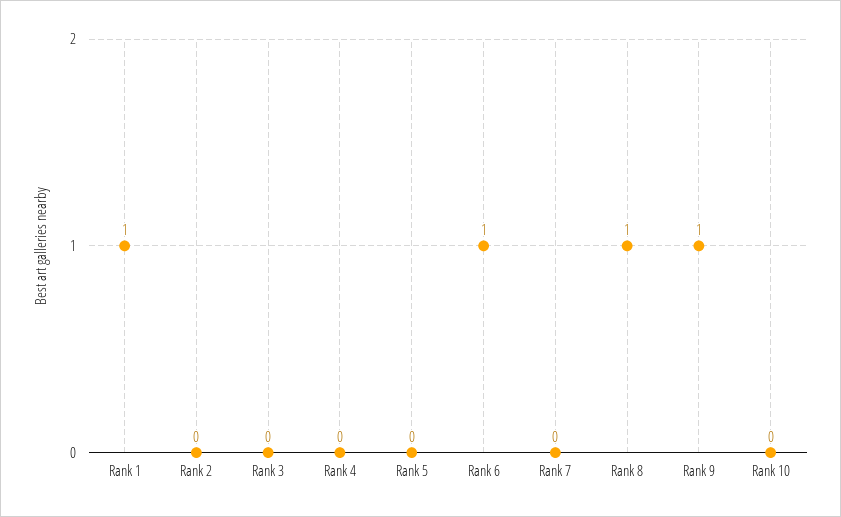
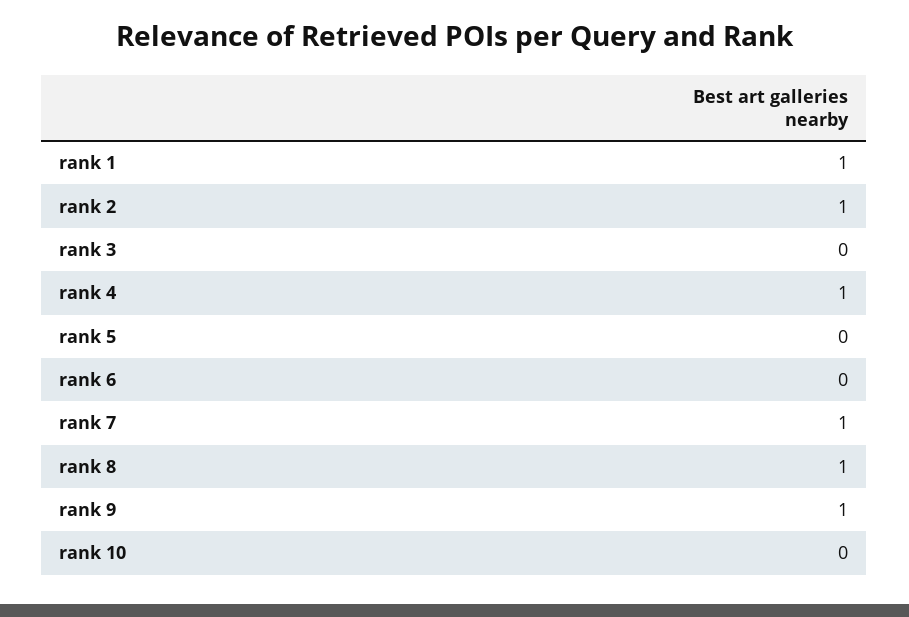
  {
    "Rank 1": 1,
-   "Rank 2": 0,
+   "Rank 2": 1,
    "Rank 3": 0,
-   "Rank 4": 0,
+   "Rank 4": 1,
    "Rank 5": 0,
-   "Rank 6": 1,
+   "Rank 6": 0,
-   "Rank 7": 0,
+   "Rank 7": 1,
    "Rank 8": 1,
    "Rank 9": 1,
    "Rank 10": 0
  }

